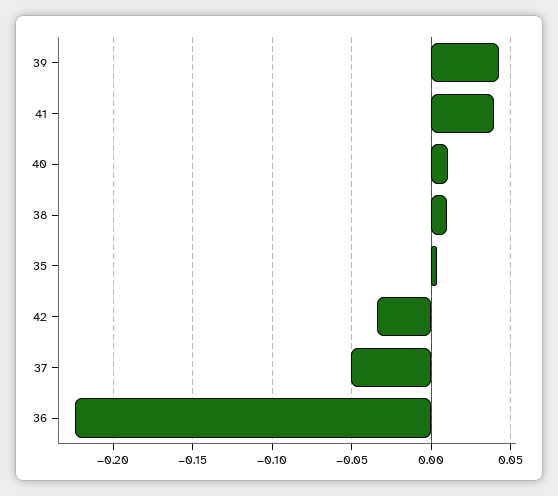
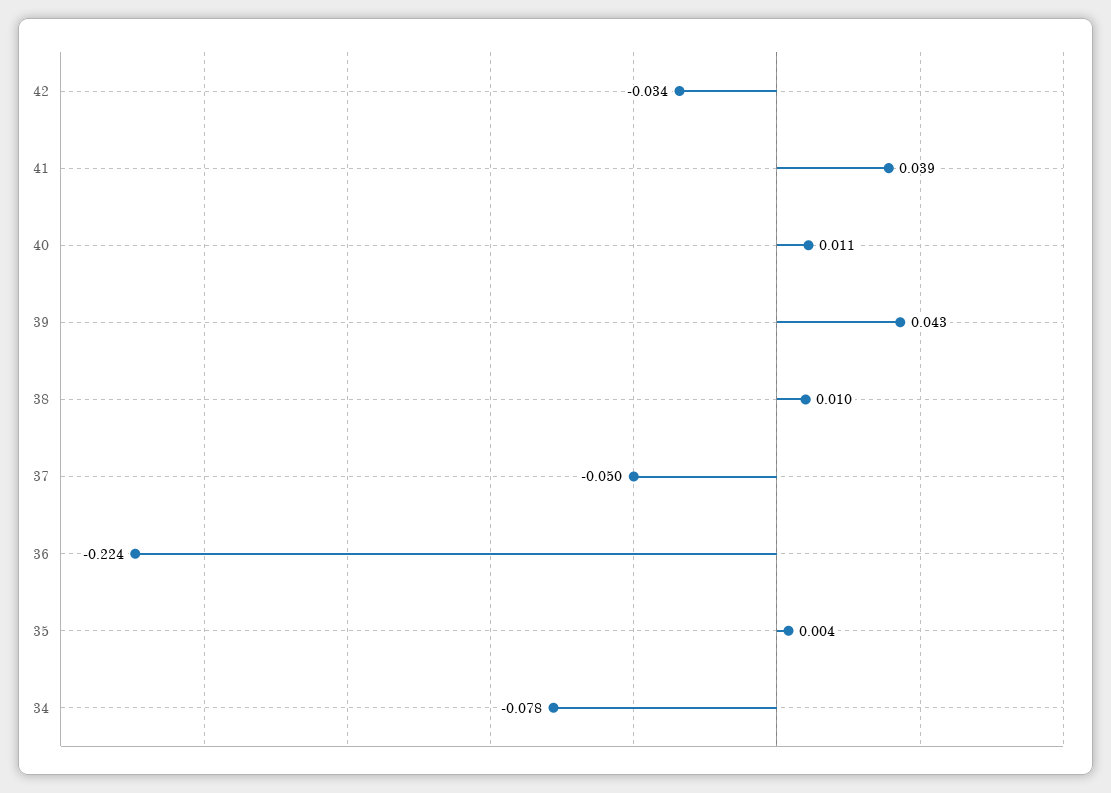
  {
    "39": 0.043,
    "41": 0.039,
    "40": 0.011,
    "38": 0.01,
    "35": 0.004,
    "42": -0.034,
    "37": -0.05,
-   "36": -0.224
+   "36": -0.224,
+   "34": -0.078
  }

